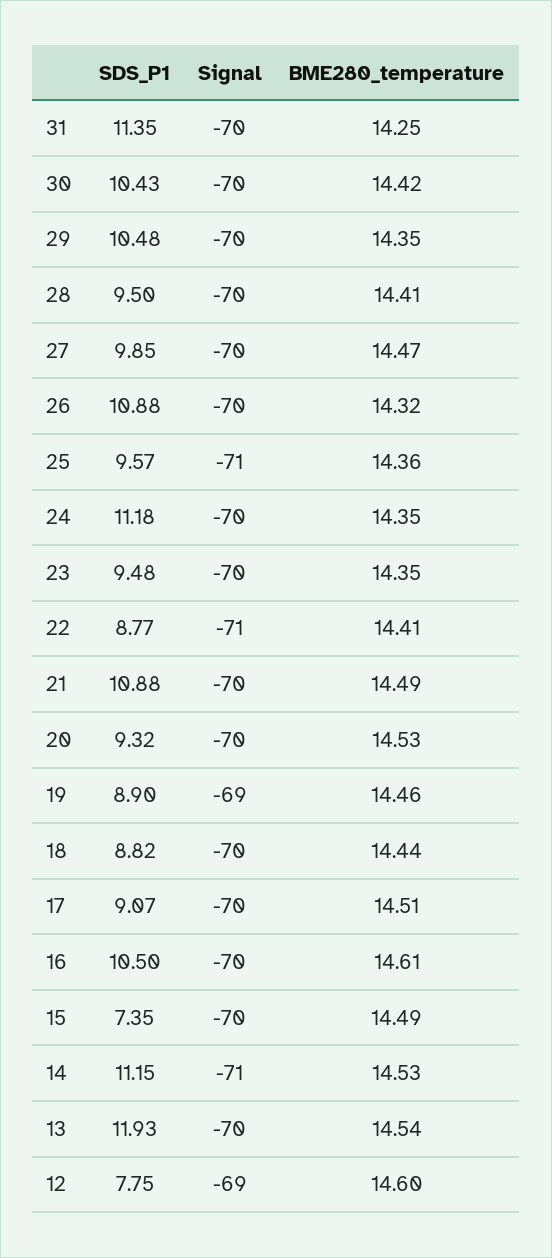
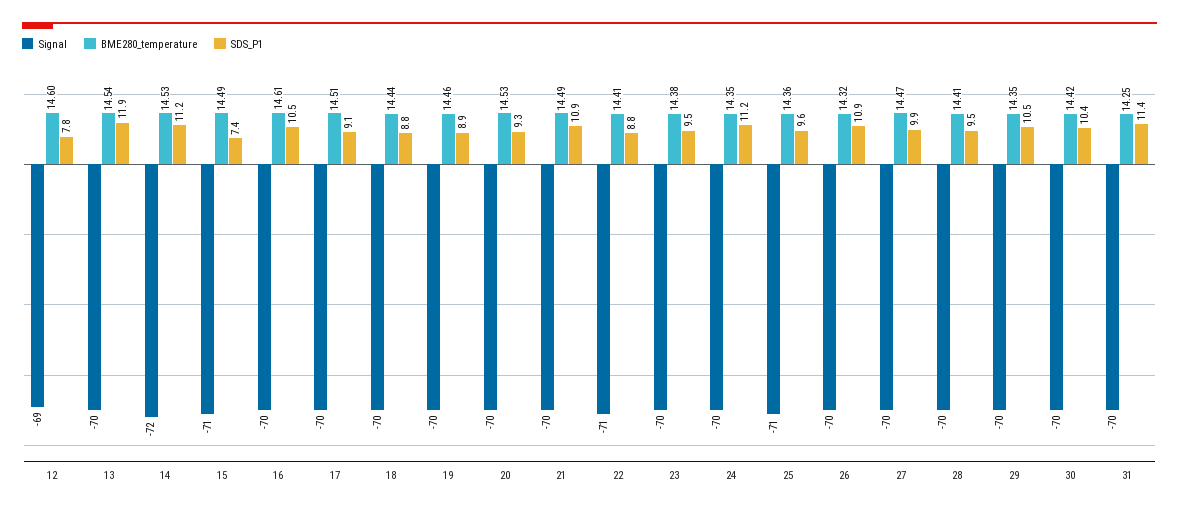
  {
    "SDS_P1": {
      "31": 11.35,
      "30": 10.43,
      "29": 10.48,
      "28": 9.5,
      "27": 9.85,
      "26": 10.88,
      "25": 9.57,
      "24": 11.18,
      "23": 9.48,
      "22": 8.77,
      "21": 10.88,
      "20": 9.32,
      "19": 8.9,
      "18": 8.82,
      "17": 9.07,
      "16": 10.5,
      "15": 7.35,
      "14": 11.15,
      "13": 11.93,
      "12": 7.75
    },
    "Signal": {
      "31": -70,
      "30": -70,
      "29": -70,
      "28": -70,
      "27": -70,
      "26": -70,
      "25": -71,
      "24": -70,
      "23": -70,
      "22": -71,
      "21": -70,
      "20": -70,
-     "19": -69,
+     "19": -70,
      "18": -70,
      "17": -70,
      "16": -70,
-     "15": -70,
+     "15": -71,
-     "14": -71,
+     "14": -72,
      "13": -70,
      "12": -69
    },
    "BME280_temperature": {
      "31": 14.25,
      "30": 14.42,
      "29": 14.35,
      "28": 14.41,
      "27": 14.47,
      "26": 14.32,
      "25": 14.36,
      "24": 14.35,
-     "23": 14.35,
+     "23": 14.38,
      "22": 14.41,
      "21": 14.49,
      "20": 14.53,
      "19": 14.46,
      "18": 14.44,
      "17": 14.51,
      "16": 14.61,
      "15": 14.49,
      "14": 14.53,
      "13": 14.54,
      "12": 14.6
    }
  }

